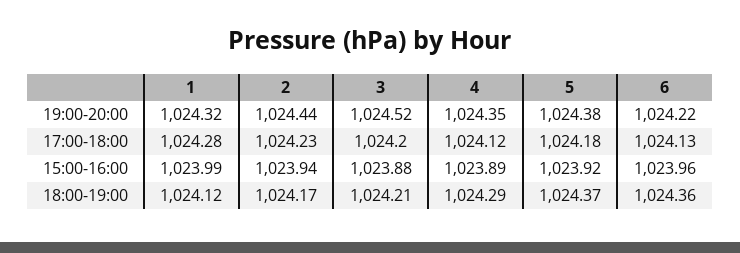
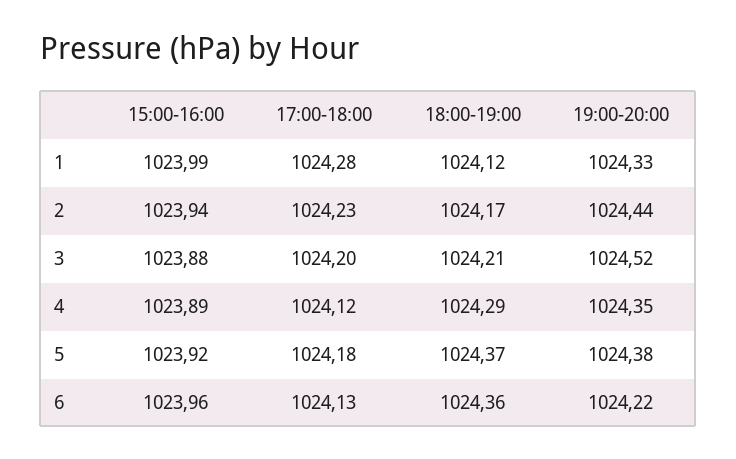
  {
    "1": {
-     "19:00-20:00": 1024.32,
+     "19:00-20:00": 1024.33,
      "17:00-18:00": 1024.28,
      "15:00-16:00": 1023.99,
      "18:00-19:00": 1024.12
    },
    "2": {
      "19:00-20:00": 1024.44,
      "17:00-18:00": 1024.23,
      "15:00-16:00": 1023.94,
      "18:00-19:00": 1024.17
    },
    "3": {
      "19:00-20:00": 1024.52,
      "17:00-18:00": 1024.2,
      "15:00-16:00": 1023.88,
      "18:00-19:00": 1024.21
    },
    "4": {
      "19:00-20:00": 1024.35,
      "17:00-18:00": 1024.12,
      "15:00-16:00": 1023.89,
      "18:00-19:00": 1024.29
    },
    "5": {
      "19:00-20:00": 1024.38,
      "17:00-18:00": 1024.18,
      "15:00-16:00": 1023.92,
      "18:00-19:00": 1024.37
    },
    "6": {
      "19:00-20:00": 1024.22,
      "17:00-18:00": 1024.13,
      "15:00-16:00": 1023.96,
      "18:00-19:00": 1024.36
    }
  }

